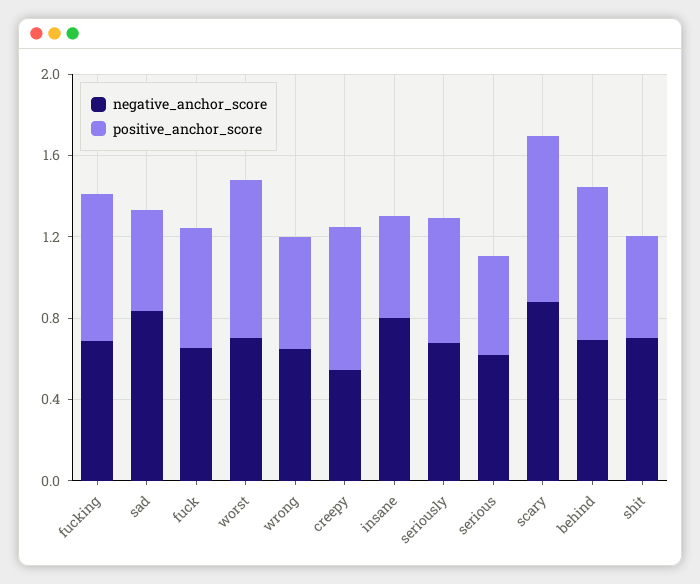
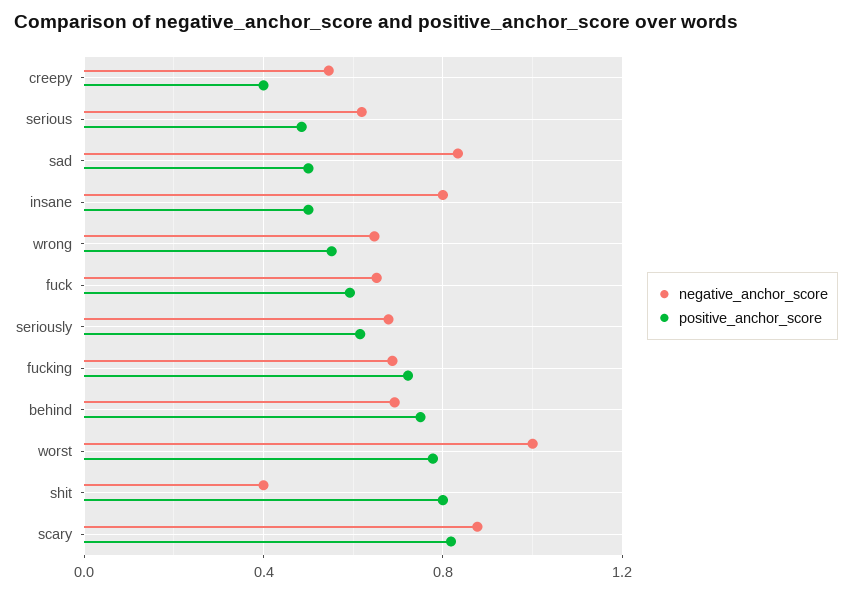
  {
    "negative_anchor_score": {
      "fucking": 0.7,
      "sad": 0.85,
      "fuck": 0.65,
-     "worst": 0.7,
+     "worst": 1,
      "wrong": 0.65,
      "creepy": 0.55,
      "insane": 0.8,
      "seriously": 0.7,
      "serious": 0.6,
      "scary": 0.9,
      "behind": 0.7,
-     "shit": 0.7
+     "shit": 0.4
    },
    "positive_anchor_score": {
      "fucking": 0.7,
      "sad": 0.5,
      "fuck": 0.6,
      "worst": 0.8,
      "wrong": 0.55,
-     "creepy": 0.7,
+     "creepy": 0.4,
      "insane": 0.5,
      "seriously": 0.6,
      "serious": 0.5,
      "scary": 0.8,
      "behind": 0.75,
-     "shit": 0.5
+     "shit": 0.8
    }
  }

